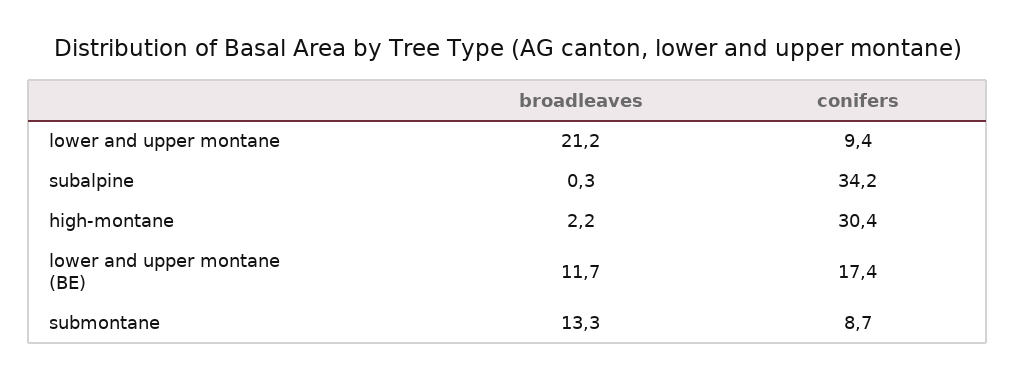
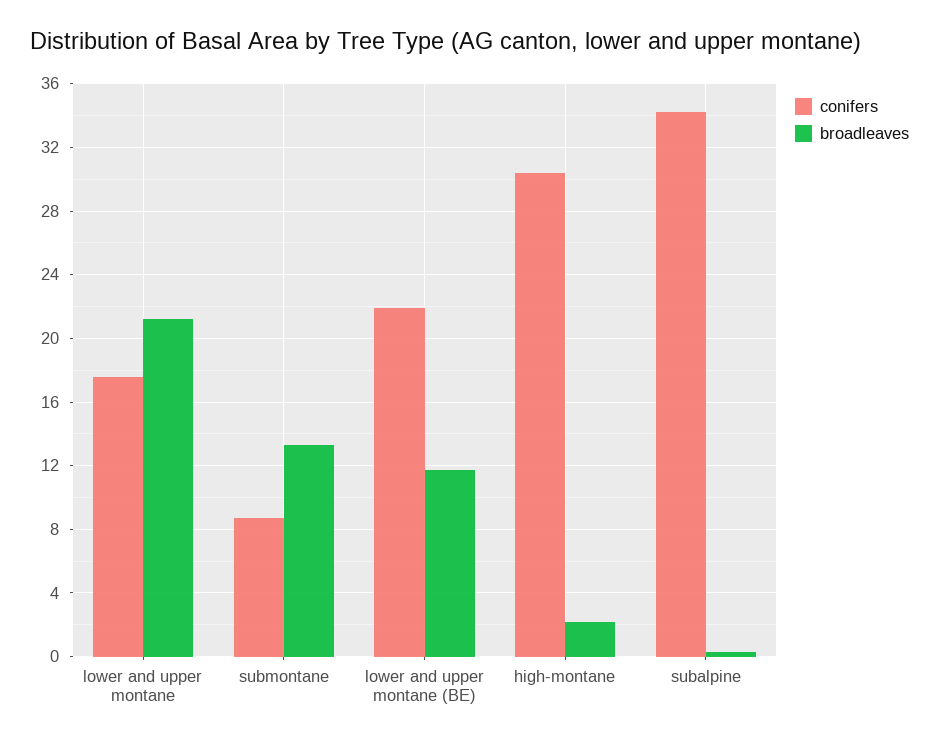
  {
    "broadleaves": {
      "lower and upper montane": 21.2,
      "subalpine": 0.3,
      "high-montane": 2.2,
      "lower and upper montane (BE)": 11.7,
      "submontane": 13.3
    },
    "conifers": {
-     "lower and upper montane": 9.4,
+     "lower and upper montane": 17.5,
      "subalpine": 34.2,
      "high-montane": 30.4,
-     "lower and upper montane (BE)": 17.4,
+     "lower and upper montane (BE)": 22,
      "submontane": 8.7
    }
  }

